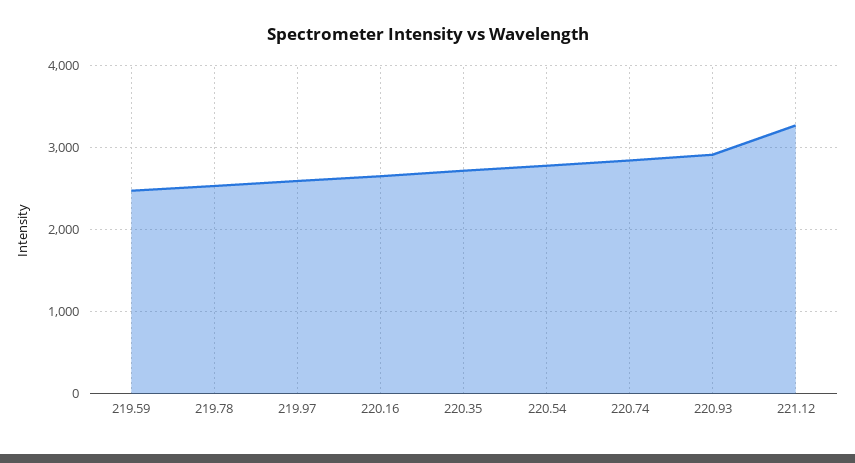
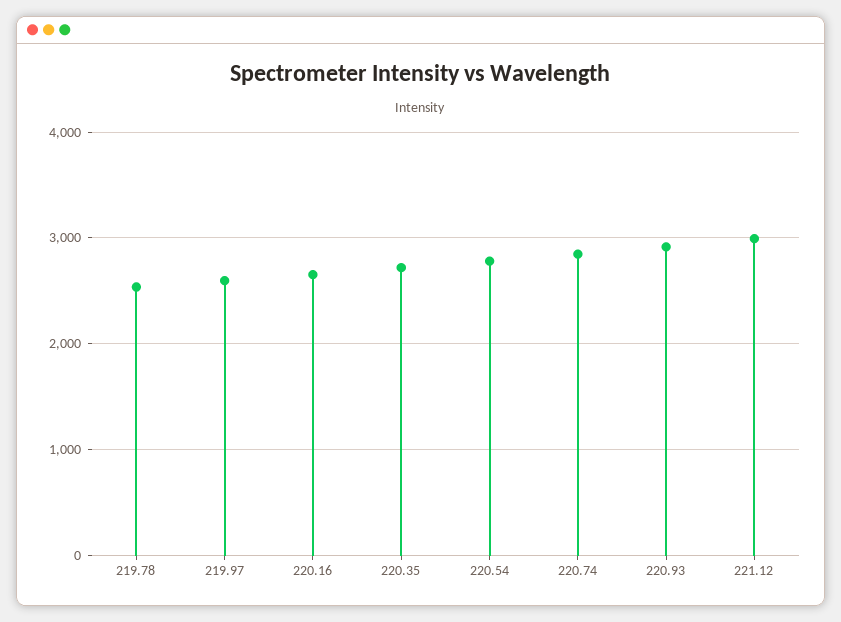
  {
-   "219.59": 2500,
    "219.78": 2500,
    "219.97": 2600,
    "220.16": 2700,
    "220.35": 2700,
    "220.54": 2800,
    "220.74": 2800,
    "220.93": 2900,
-   "221.12": 3300
+   "221.12": 3000
  }

